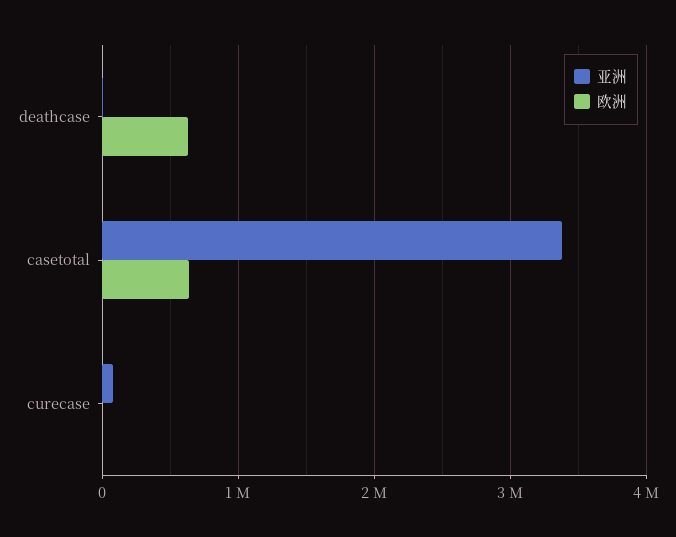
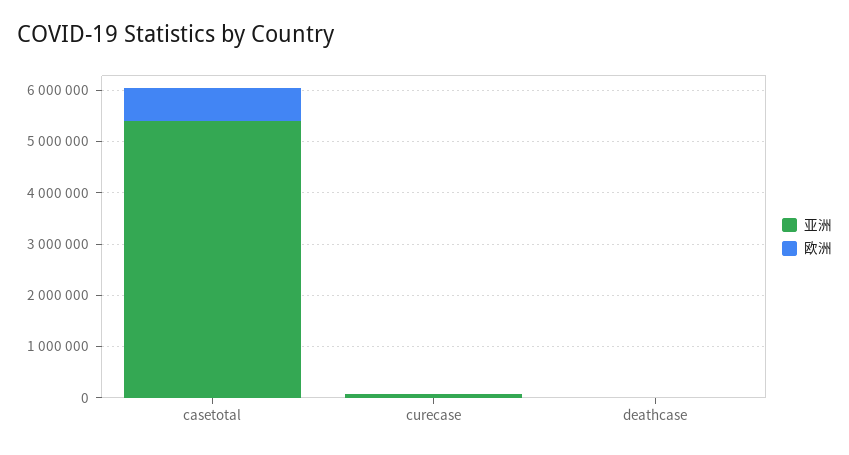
  {
    "亚洲": {
      "deathcase": 0,
-     "casetotal": 3400000,
+     "casetotal": 5400000,
      "curecase": 100000
    },
    "欧洲": {
-     "deathcase": 600000,
+     "deathcase": 0,
      "casetotal": 600000,
      "curecase": 0
    }
  }

